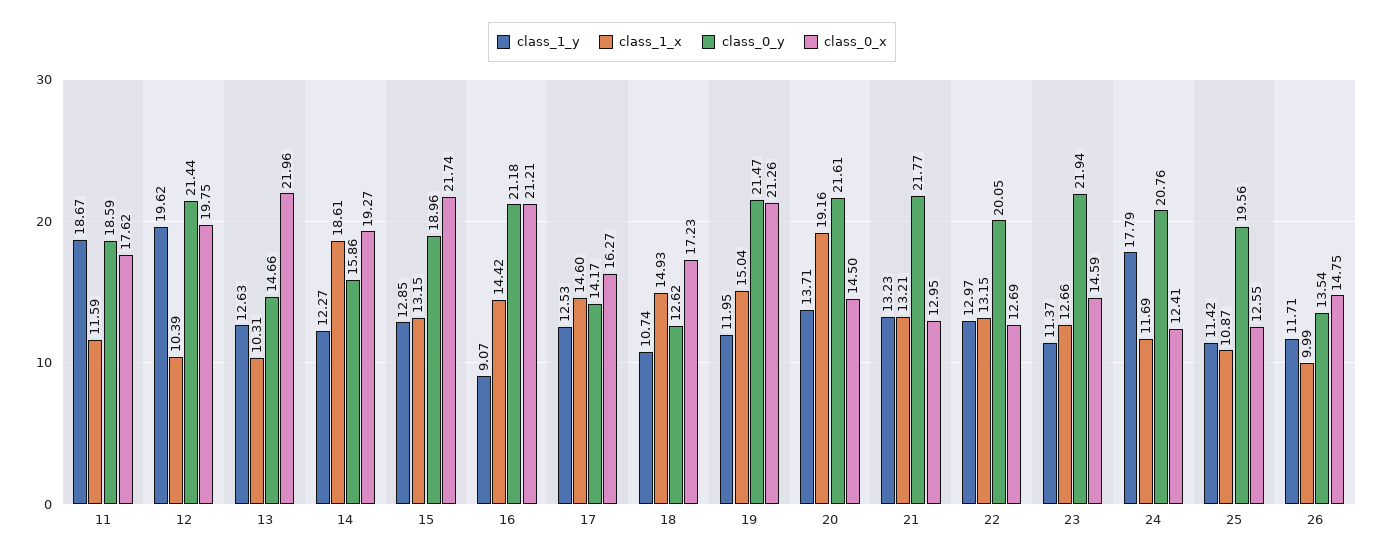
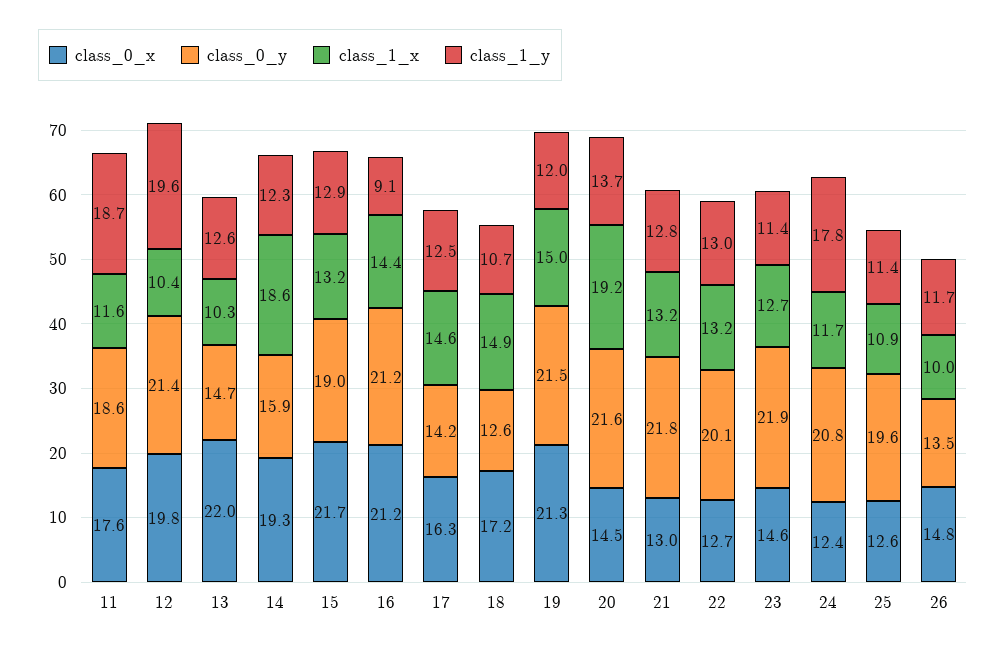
  {
    "class_1_y": {
      "11": 18.67,
      "12": 19.62,
      "13": 12.63,
      "14": 12.27,
      "15": 12.85,
      "16": 9.07,
      "17": 12.53,
      "18": 10.74,
      "19": 11.95,
      "20": 13.71,
-     "21": 13.23,
+     "21": 12.8,
      "22": 12.97,
      "23": 11.37,
      "24": 17.79,
      "25": 11.42,
      "26": 11.71
    },
    "class_1_x": {
      "11": 11.59,
      "12": 10.39,
      "13": 10.31,
      "14": 18.61,
      "15": 13.15,
      "16": 14.42,
      "17": 14.6,
      "18": 14.93,
      "19": 15.04,
      "20": 19.16,
      "21": 13.21,
      "22": 13.15,
      "23": 12.66,
      "24": 11.69,
      "25": 10.87,
      "26": 9.99
    },
    "class_0_y": {
      "11": 18.59,
      "12": 21.44,
      "13": 14.66,
      "14": 15.86,
      "15": 18.96,
      "16": 21.18,
      "17": 14.17,
      "18": 12.62,
      "19": 21.47,
      "20": 21.61,
      "21": 21.77,
      "22": 20.05,
      "23": 21.94,
      "24": 20.76,
      "25": 19.56,
      "26": 13.54
    },
    "class_0_x": {
      "11": 17.62,
      "12": 19.75,
      "13": 21.96,
      "14": 19.27,
      "15": 21.74,
      "16": 21.21,
      "17": 16.27,
      "18": 17.23,
      "19": 21.26,
      "20": 14.5,
      "21": 12.95,
      "22": 12.69,
      "23": 14.59,
      "24": 12.41,
      "25": 12.55,
      "26": 14.75
    }
  }

